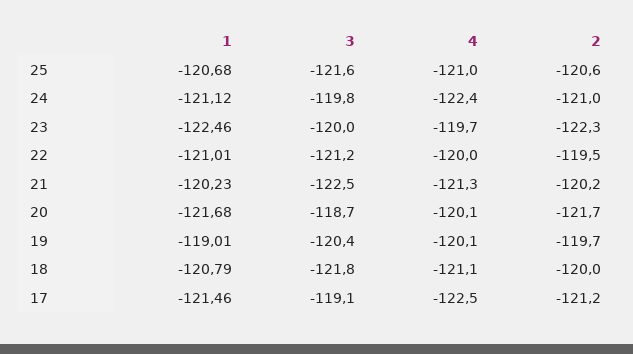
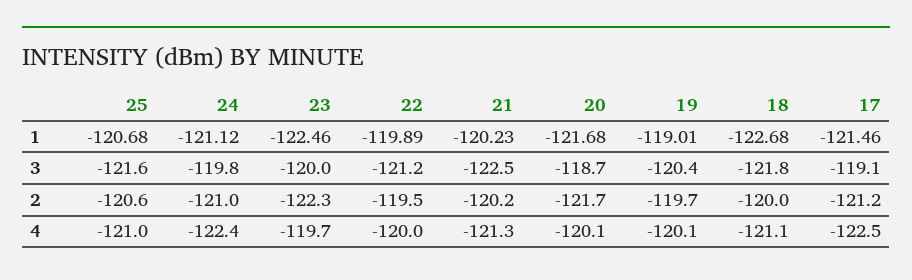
  {
    "1": {
      "25": -120.68,
      "24": -121.12,
      "23": -122.46,
-     "22": -121.01,
+     "22": -119.89,
      "21": -120.23,
      "20": -121.68,
      "19": -119.01,
-     "18": -120.79,
+     "18": -122.68,
      "17": -121.46
    },
    "3": {
      "25": -121.6,
      "24": -119.8,
      "23": -120,
      "22": -121.2,
      "21": -122.5,
      "20": -118.7,
      "19": -120.4,
      "18": -121.8,
      "17": -119.1
    },
    "4": {
      "25": -121,
      "24": -122.4,
      "23": -119.7,
      "22": -120,
      "21": -121.3,
      "20": -120.1,
      "19": -120.1,
      "18": -121.1,
      "17": -122.5
    },
    "2": {
      "25": -120.6,
      "24": -121,
      "23": -122.3,
      "22": -119.5,
      "21": -120.2,
      "20": -121.7,
      "19": -119.7,
      "18": -120,
      "17": -121.2
    }
  }

